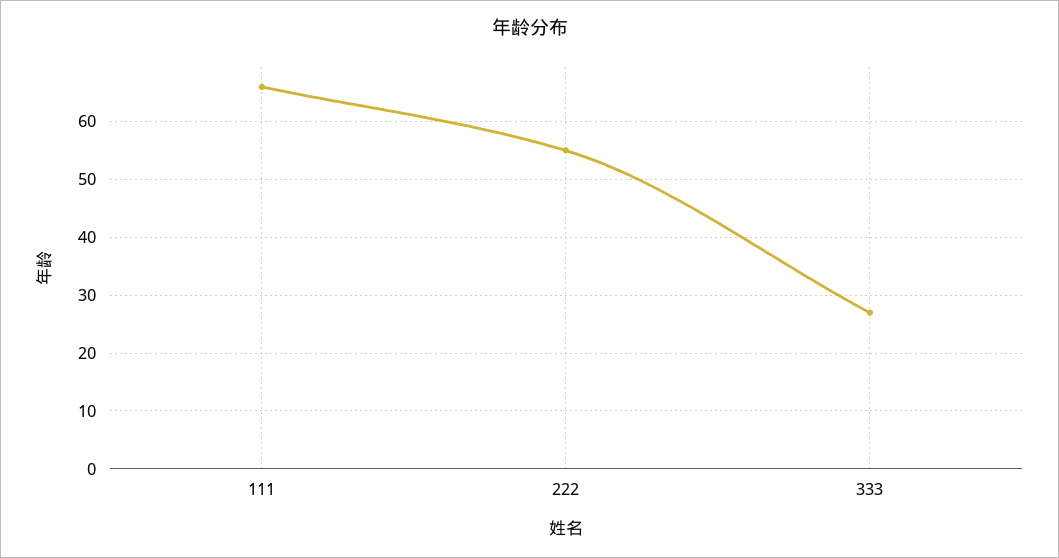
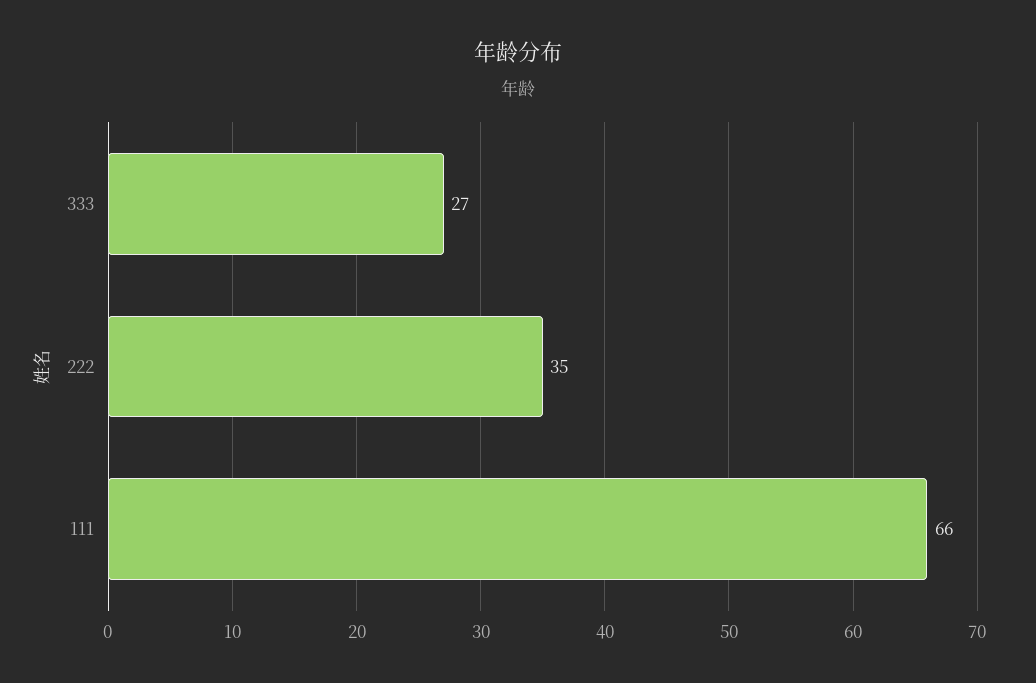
  {
    "111": 66,
-   "222": 55,
+   "222": 35,
    "333": 27
  }

